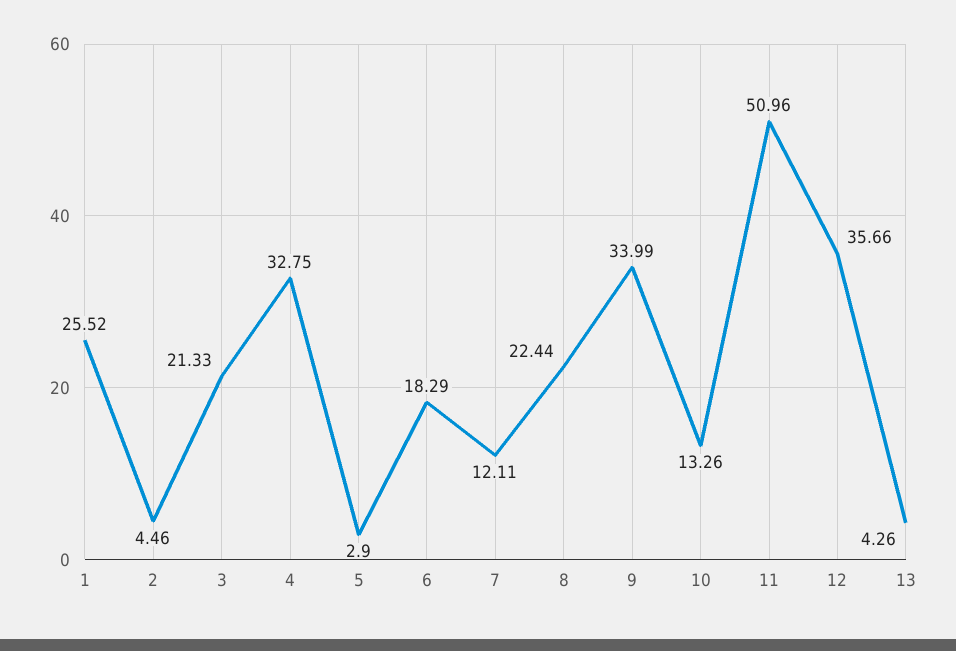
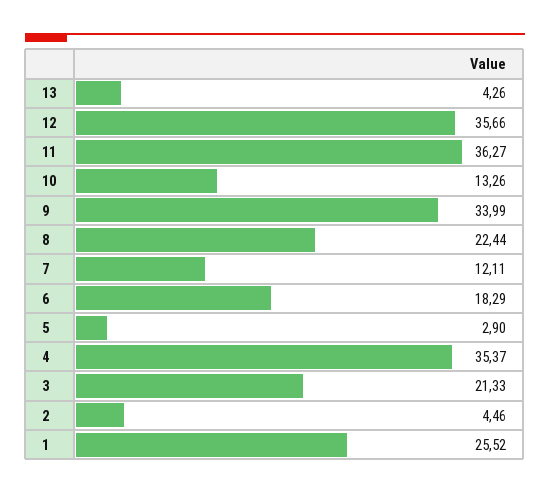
  {
    "1": 25.52,
    "2": 4.46,
    "3": 21.33,
-   "4": 32.75,
+   "4": 35.37,
    "5": 2.9,
    "6": 18.29,
    "7": 12.11,
    "8": 22.44,
    "9": 33.99,
    "10": 13.26,
-   "11": 50.96,
+   "11": 36.27,
    "12": 35.66,
    "13": 4.26
  }

